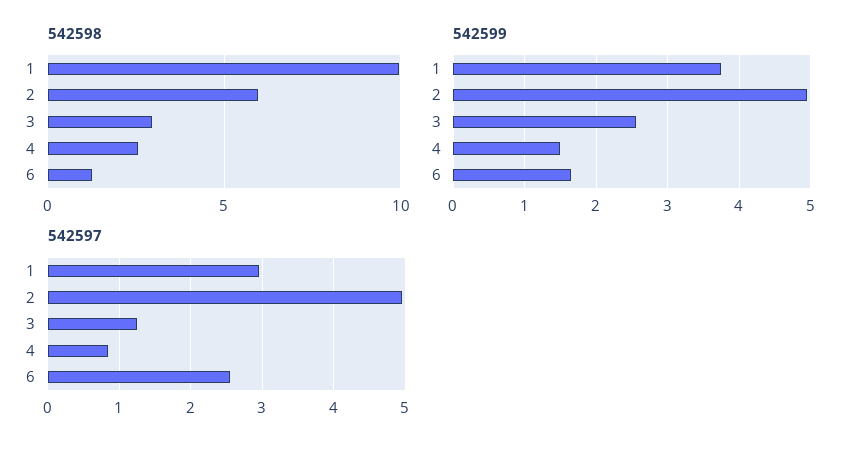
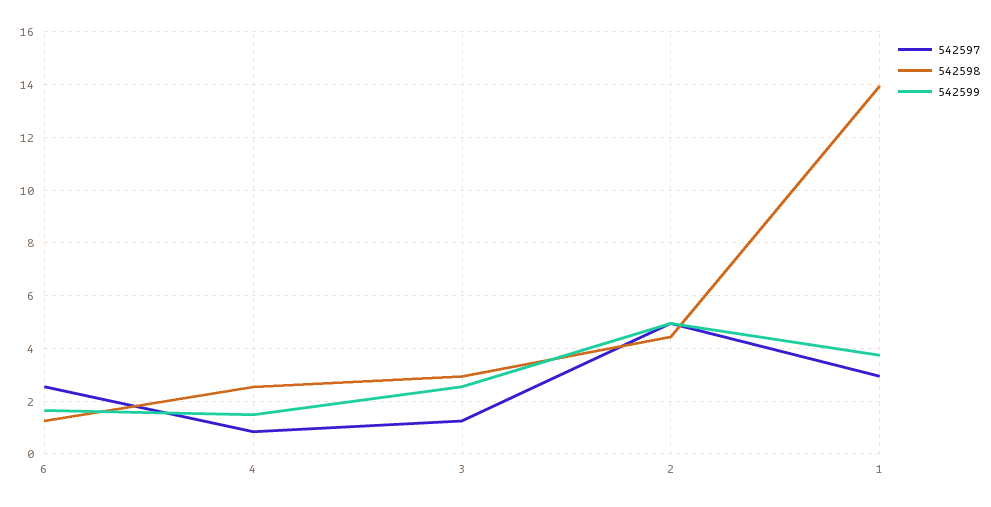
  {
    "542598": {
-     "1": 10,
+     "1": 14,
-     "2": 6,
+     "2": 4.5,
      "3": 3,
      "4": 2.5,
      "6": 1.25
    },
    "542599": {
      "1": 3.8,
      "2": 5,
      "3": 2.6,
      "4": 1.5,
      "6": 1.7
    },
    "542597": {
      "1": 3,
      "2": 5,
      "3": 1.3,
      "4": 0.9,
      "6": 2.6
    }
  }

